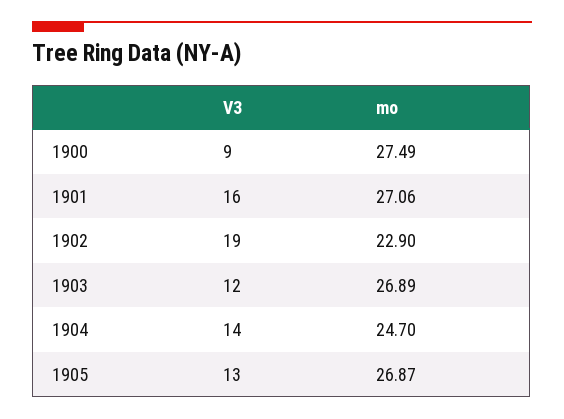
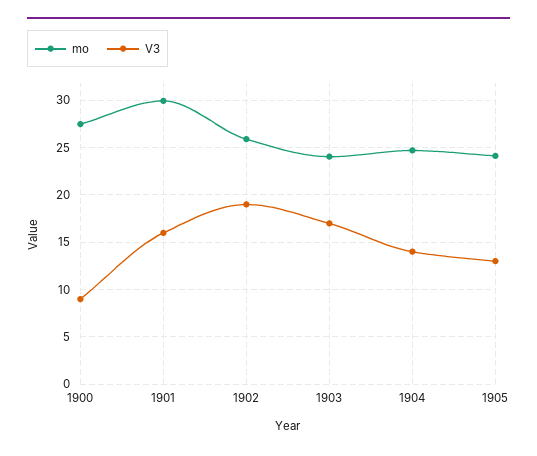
  {
    "V3": {
      "1900": 9,
      "1901": 16,
      "1902": 19,
-     "1903": 12,
+     "1903": 17,
      "1904": 14,
      "1905": 13
    },
    "mo": {
      "1900": 27.49,
-     "1901": 27.06,
+     "1901": 30,
-     "1902": 22.9,
+     "1902": 26,
-     "1903": 26.89,
+     "1903": 24,
      "1904": 24.7,
-     "1905": 26.87
+     "1905": 24
    }
  }

